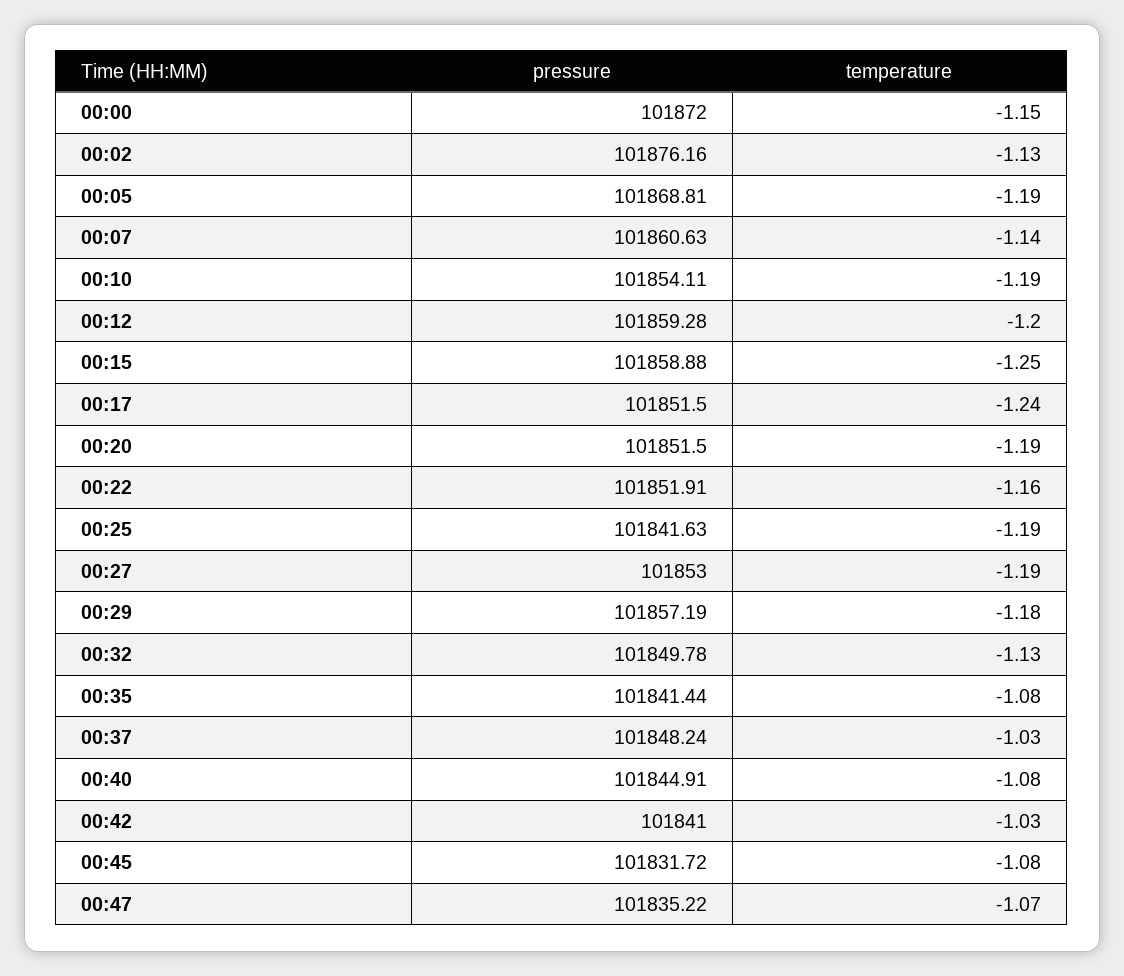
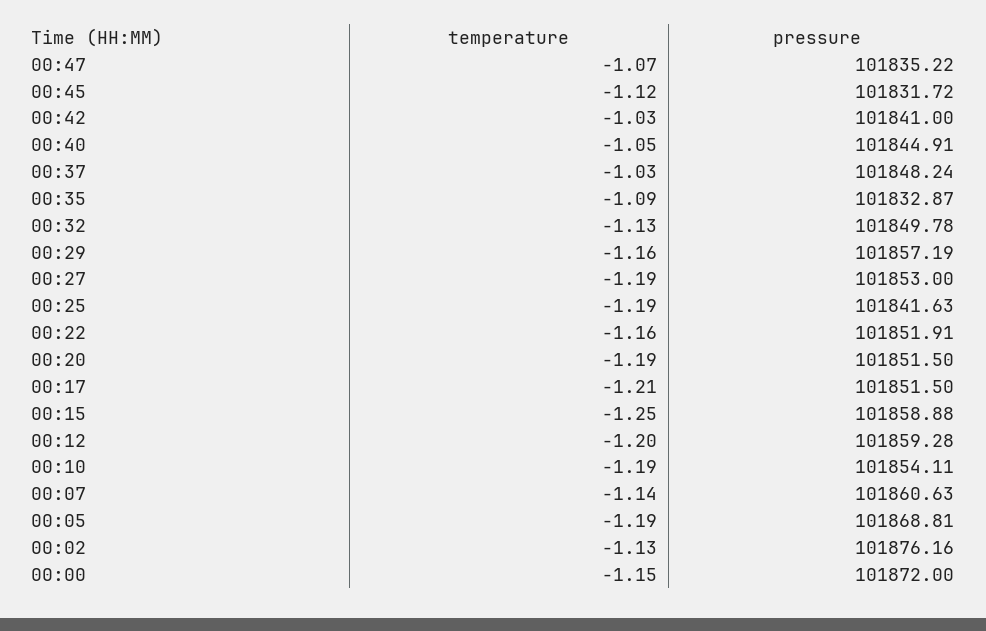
  {
    "pressure": {
      "00:00": 101872,
      "00:02": 101876.16,
      "00:05": 101868.81,
      "00:07": 101860.63,
      "00:10": 101854.11,
      "00:12": 101859.28,
      "00:15": 101858.88,
      "00:17": 101851.5,
      "00:20": 101851.5,
      "00:22": 101851.91,
      "00:25": 101841.63,
      "00:27": 101853,
      "00:29": 101857.19,
      "00:32": 101849.78,
-     "00:35": 101841.44,
+     "00:35": 101832.87,
      "00:37": 101848.24,
      "00:40": 101844.91,
      "00:42": 101841,
      "00:45": 101831.72,
      "00:47": 101835.22
    },
    "temperature": {
      "00:00": -1.15,
      "00:02": -1.13,
      "00:05": -1.19,
      "00:07": -1.14,
      "00:10": -1.19,
      "00:12": -1.2,
      "00:15": -1.25,
-     "00:17": -1.24,
+     "00:17": -1.21,
      "00:20": -1.19,
      "00:22": -1.16,
      "00:25": -1.19,
      "00:27": -1.19,
-     "00:29": -1.18,
+     "00:29": -1.16,
      "00:32": -1.13,
-     "00:35": -1.08,
+     "00:35": -1.09,
      "00:37": -1.03,
-     "00:40": -1.08,
+     "00:40": -1.05,
      "00:42": -1.03,
-     "00:45": -1.08,
+     "00:45": -1.12,
      "00:47": -1.07
    }
  }

